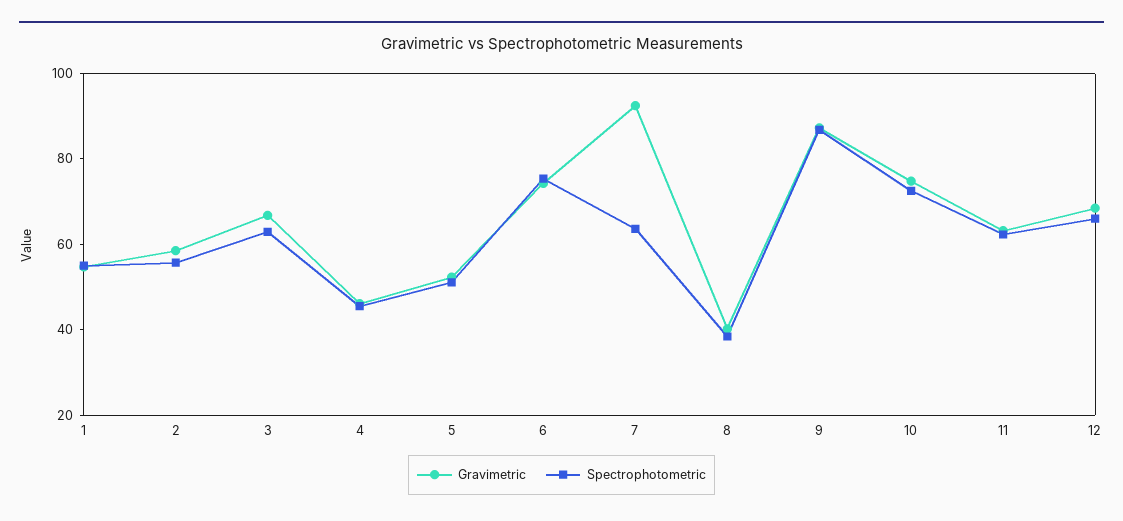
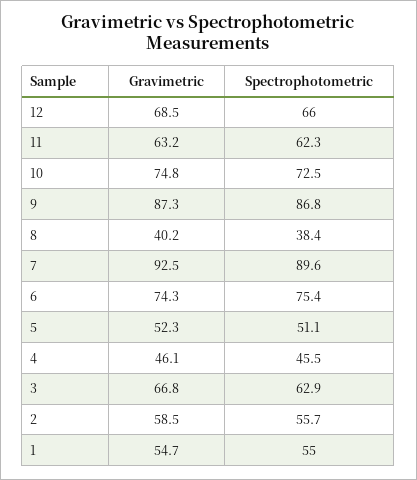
  {
    "Gravimetric": {
      "1": 54.7,
      "2": 58.5,
      "3": 66.8,
      "4": 46.1,
      "5": 52.3,
      "6": 74.3,
      "7": 92.5,
      "8": 40.2,
      "9": 87.3,
      "10": 74.8,
      "11": 63.2,
      "12": 68.5
    },
    "Spectrophotometric": {
      "1": 55,
      "2": 55.7,
      "3": 62.9,
      "4": 45.5,
      "5": 51.1,
      "6": 75.4,
-     "7": 65,
+     "7": 89.6,
      "8": 38.4,
      "9": 86.8,
      "10": 72.5,
      "11": 62.3,
      "12": 66
    }
  }

